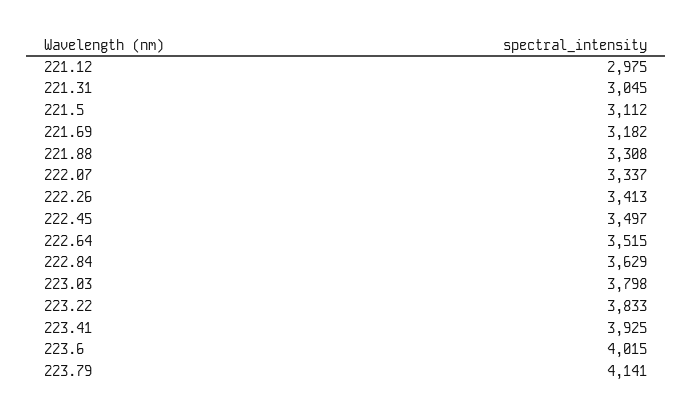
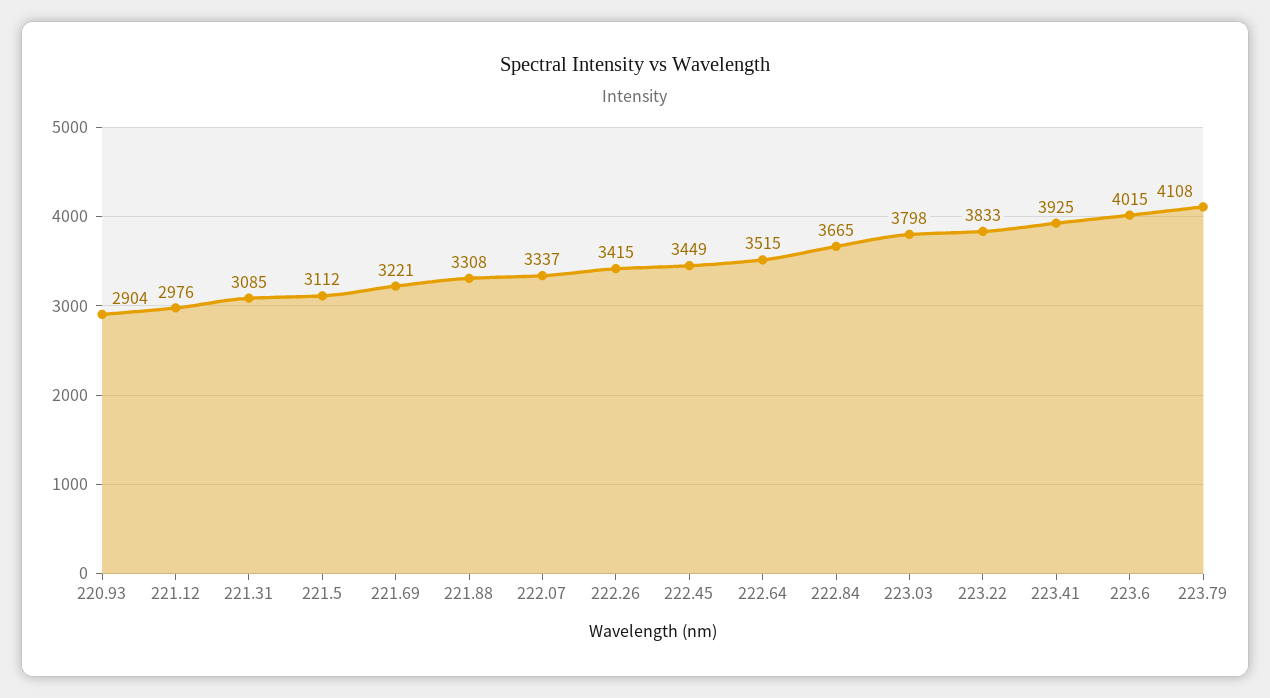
  {
-   "221.12": 2975,
+   "221.12": 2976,
-   "221.31": 3045,
+   "221.31": 3085,
    "221.5": 3112,
-   "221.69": 3182,
+   "221.69": 3221,
    "221.88": 3308,
    "222.07": 3337,
-   "222.26": 3413,
+   "222.26": 3415,
-   "222.45": 3497,
+   "222.45": 3449,
    "222.64": 3515,
-   "222.84": 3629,
+   "222.84": 3665,
    "223.03": 3798,
    "223.22": 3833,
    "223.41": 3925,
    "223.6": 4015,
-   "223.79": 4141
+   "223.79": 4108,
+   "220.93": 2904
  }

